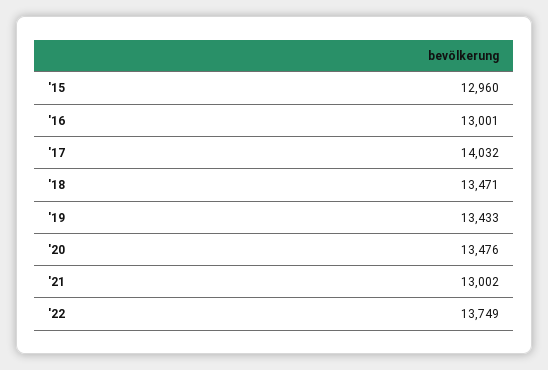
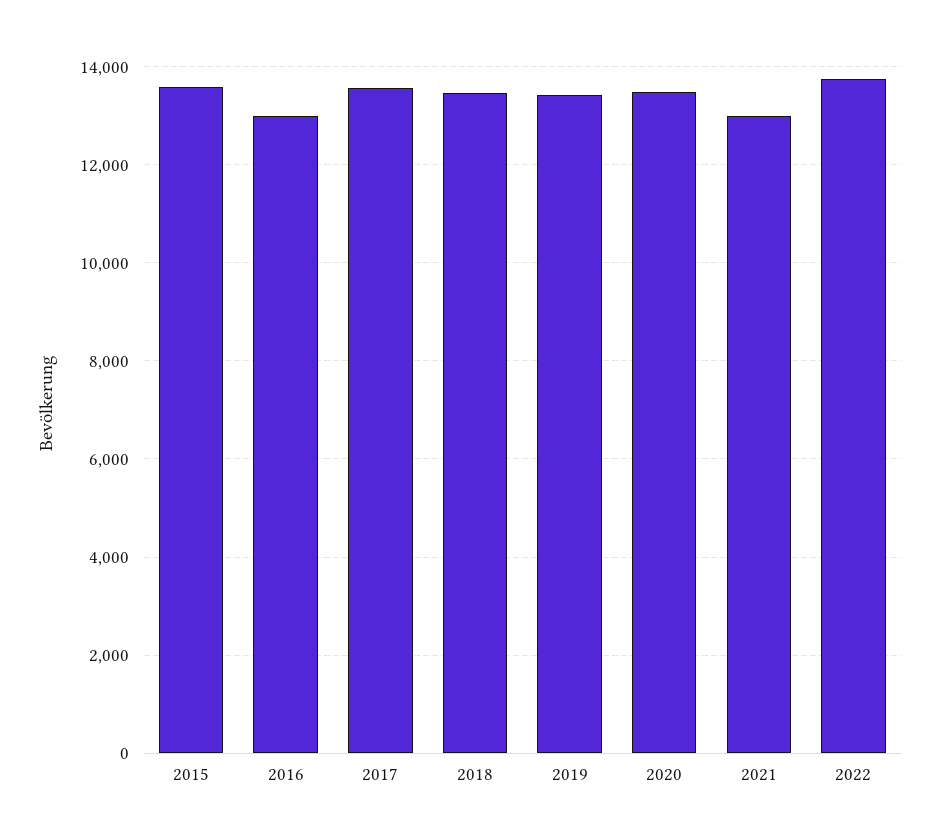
  {
-   "'15": 12960,
+   "'15": 13600,
    "'16": 13001,
-   "'17": 14032,
+   "'17": 13600,
    "'18": 13471,
    "'19": 13433,
    "'20": 13476,
    "'21": 13002,
    "'22": 13749
  }

